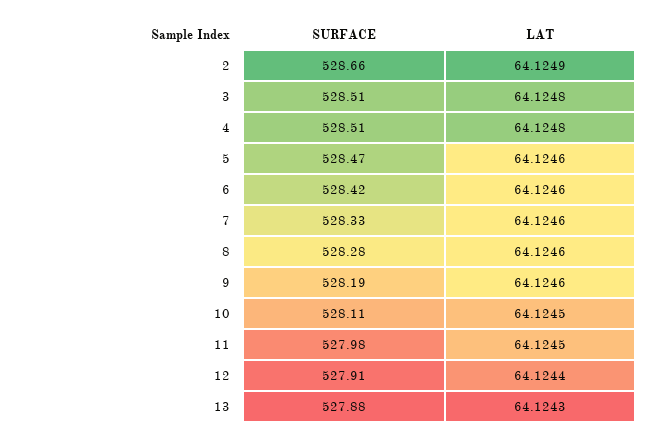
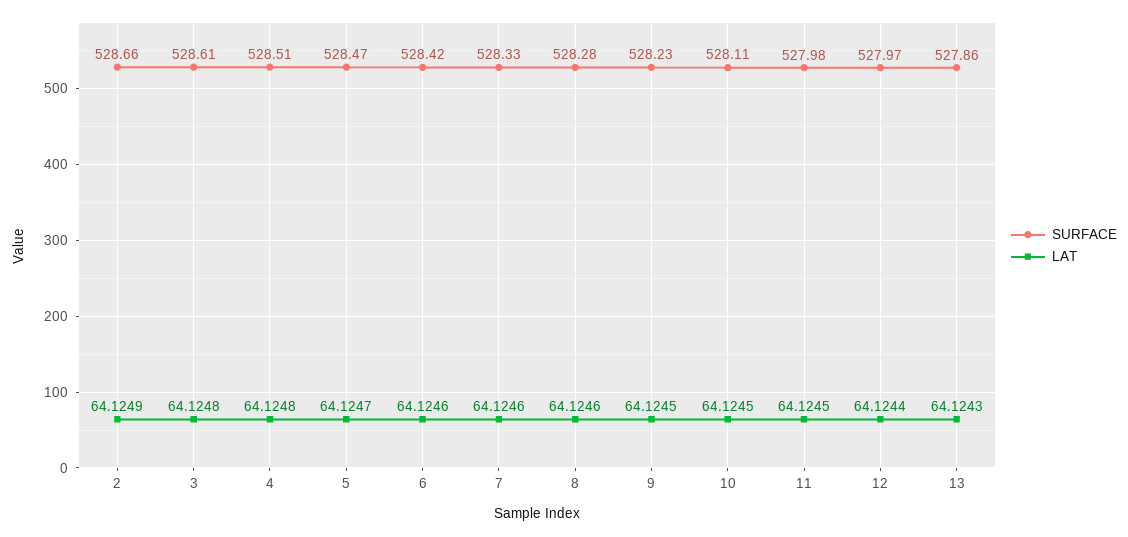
  {
    "SURFACE": {
      "2": 528.66,
-     "3": 528.51,
+     "3": 528.61,
      "4": 528.51,
      "5": 528.47,
      "6": 528.42,
      "7": 528.33,
      "8": 528.28,
-     "9": 528.19,
+     "9": 528.23,
      "10": 528.11,
      "11": 527.98,
-     "12": 527.91,
+     "12": 527.97,
-     "13": 527.88
+     "13": 527.86
    },
    "LAT": {
      "2": 64.1249,
      "3": 64.1248,
      "4": 64.1248,
-     "5": 64.1246,
+     "5": 64.1247,
      "6": 64.1246,
      "7": 64.1246,
      "8": 64.1246,
-     "9": 64.1246,
+     "9": 64.1245,
      "10": 64.1245,
      "11": 64.1245,
      "12": 64.1244,
      "13": 64.1243
    }
  }

